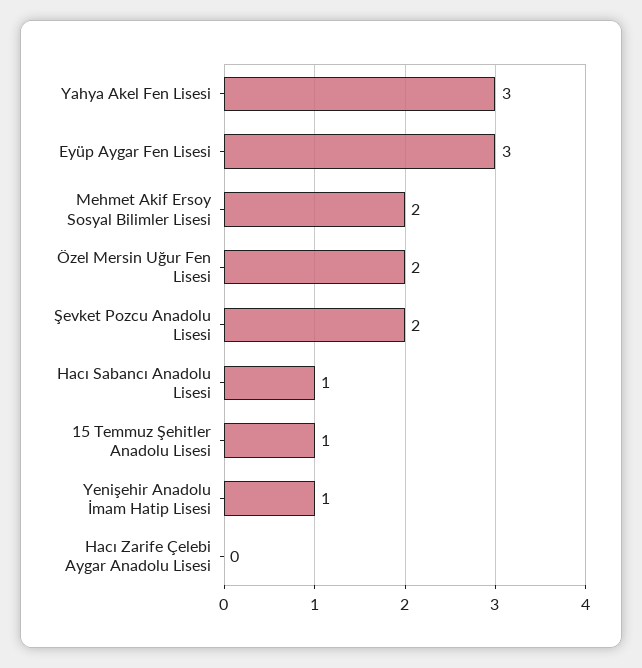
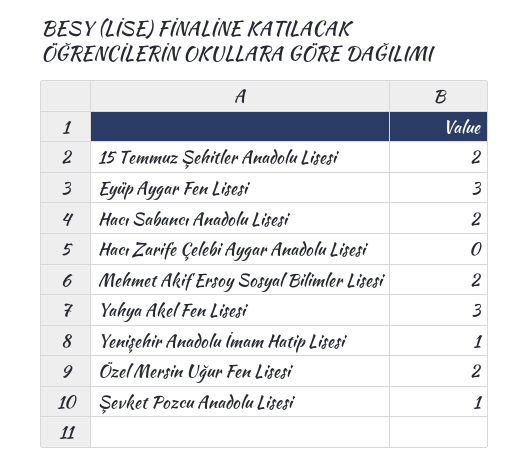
  {
    "Yahya Akel Fen Lisesi": 3,
    "Eyüp Aygar Fen Lisesi": 3,
    "Mehmet Akif Ersoy Sosyal Bilimler Lisesi": 2,
    "Özel Mersin Uğur Fen Lisesi": 2,
-   "Şevket Pozcu Anadolu Lisesi": 2,
+   "Şevket Pozcu Anadolu Lisesi": 1,
-   "Hacı Sabancı Anadolu Lisesi": 1,
+   "Hacı Sabancı Anadolu Lisesi": 2,
-   "15 Temmuz Şehitler Anadolu Lisesi": 1,
+   "15 Temmuz Şehitler Anadolu Lisesi": 2,
    "Yenişehir Anadolu İmam Hatip Lisesi": 1,
    "Hacı Zarife Çelebi Aygar Anadolu Lisesi": 0
  }

